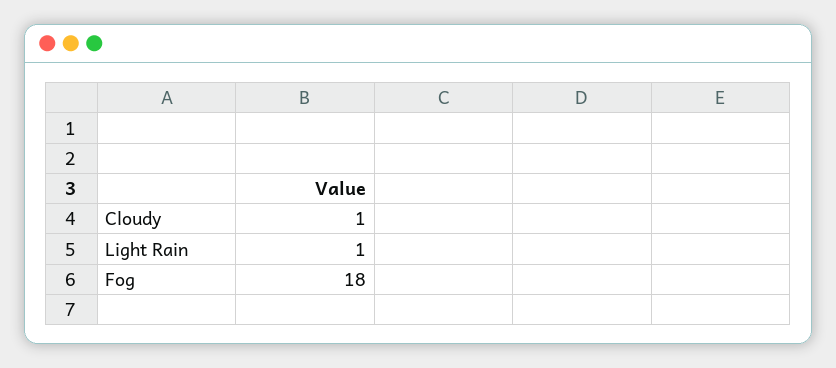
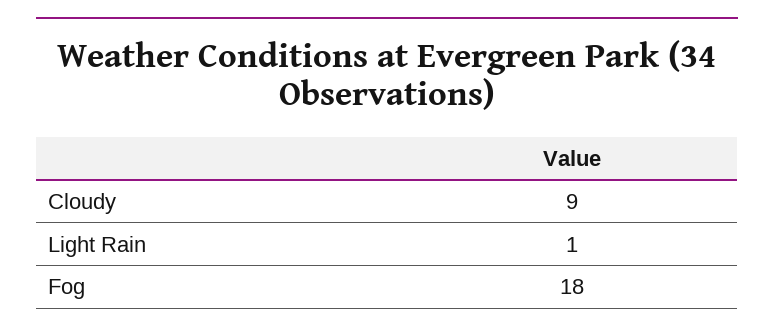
  {
-   "Cloudy": 1,
+   "Cloudy": 9,
    "Light Rain": 1,
    "Fog": 18
  }

